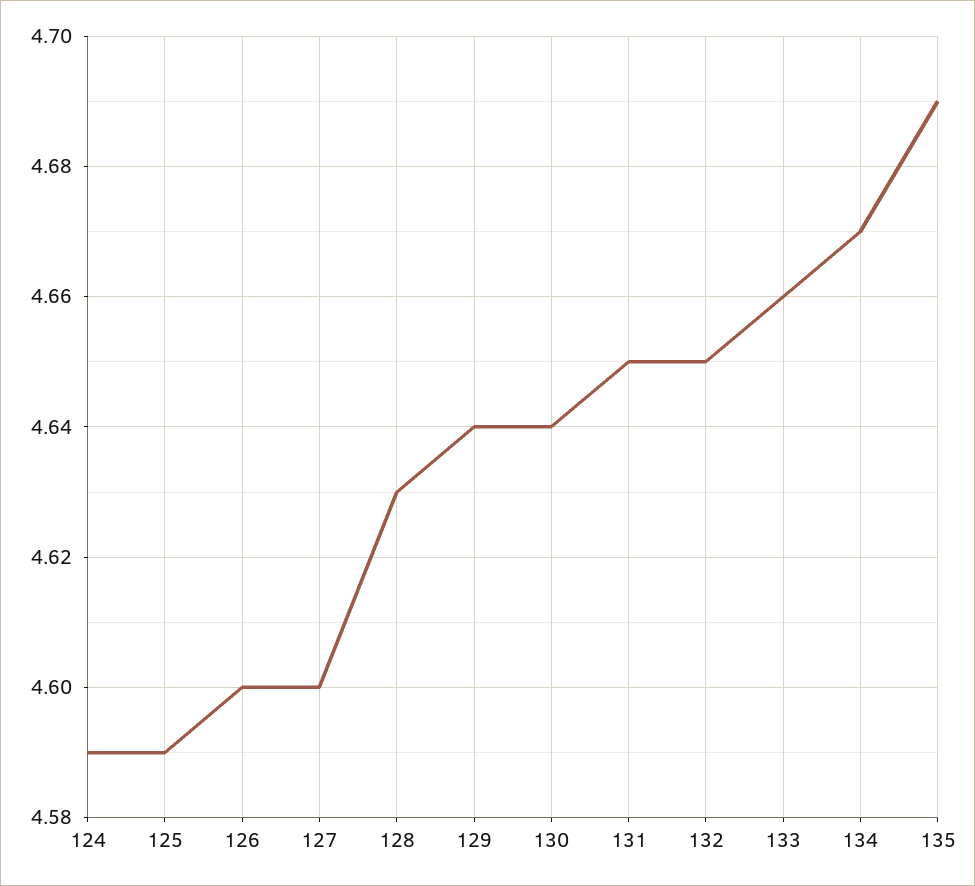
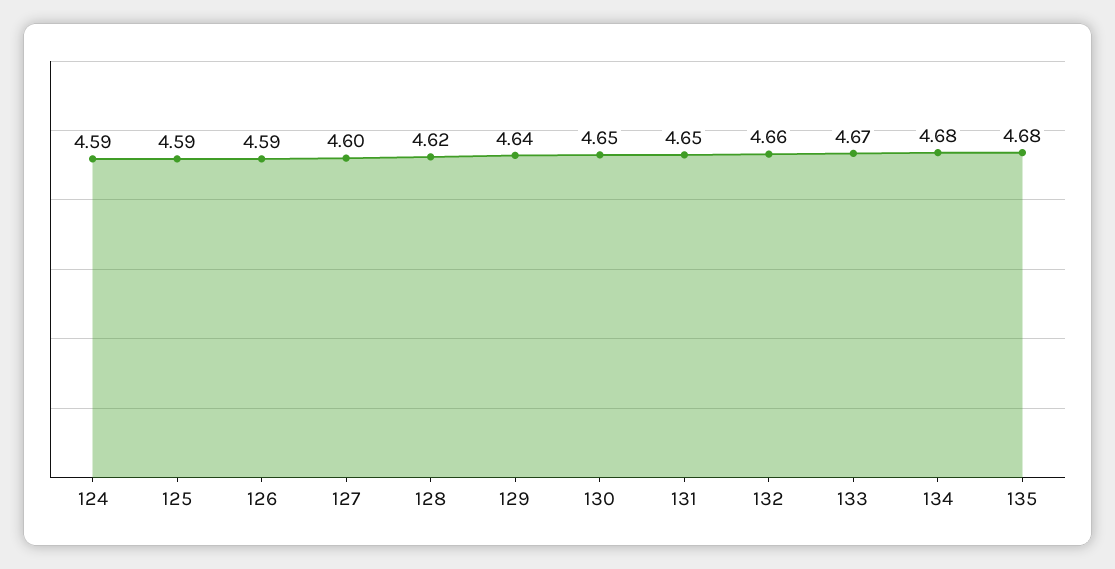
  {
    "124": 4.59,
    "125": 4.59,
-   "126": 4.6,
+   "126": 4.59,
    "127": 4.6,
-   "128": 4.63,
+   "128": 4.62,
    "129": 4.64,
-   "130": 4.64,
+   "130": 4.65,
    "131": 4.65,
-   "132": 4.65,
+   "132": 4.66,
-   "133": 4.66,
+   "133": 4.67,
-   "134": 4.67,
+   "134": 4.68,
-   "135": 4.69
+   "135": 4.68
  }

